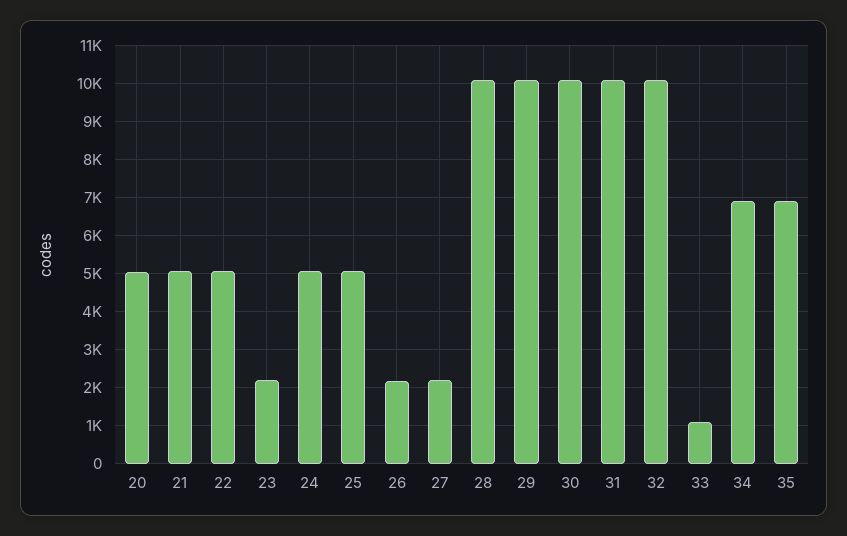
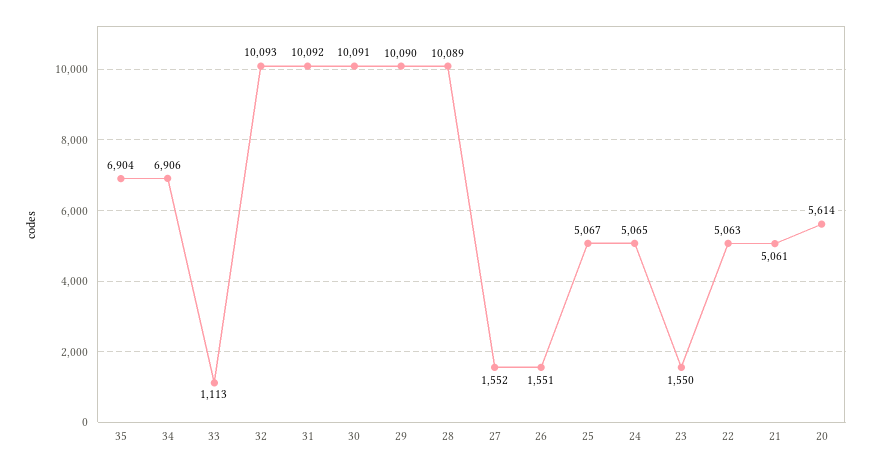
  {
-   "20": 5000,
+   "20": 5614,
    "21": 5061,
    "22": 5063,
-   "23": 2200,
+   "23": 1550,
    "24": 5065,
    "25": 5067,
-   "26": 2200,
+   "26": 1551,
-   "27": 2200,
+   "27": 1552,
    "28": 10089,
    "29": 10090,
    "30": 10091,
    "31": 10092,
    "32": 10093,
    "33": 1113,
    "34": 6906,
    "35": 6904
  }

